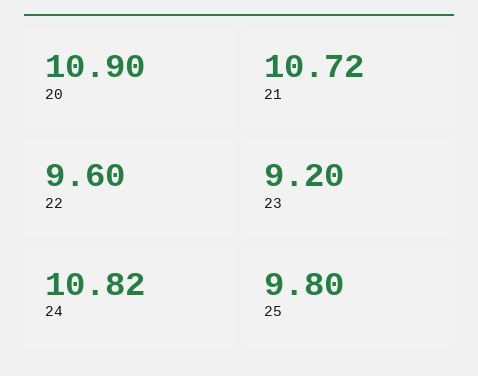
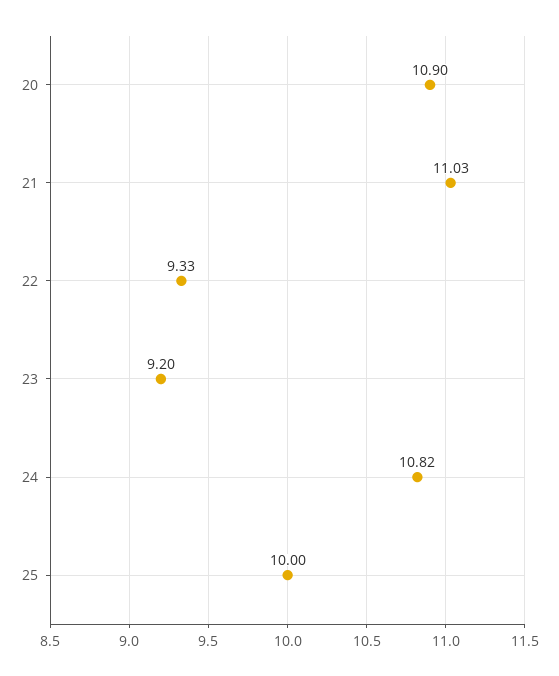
  {
    "20": 10.9,
-   "21": 10.72,
+   "21": 11.03,
-   "22": 9.6,
+   "22": 9.33,
    "23": 9.2,
    "24": 10.82,
-   "25": 9.8
+   "25": 10
  }

